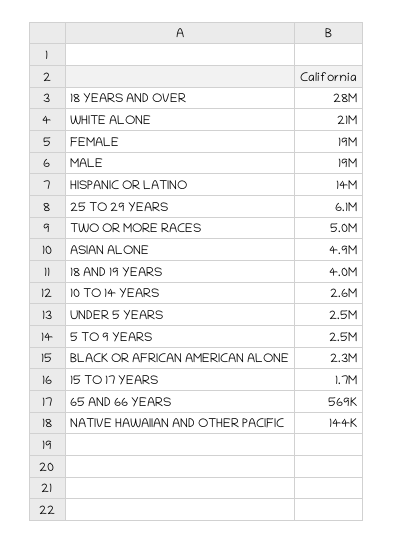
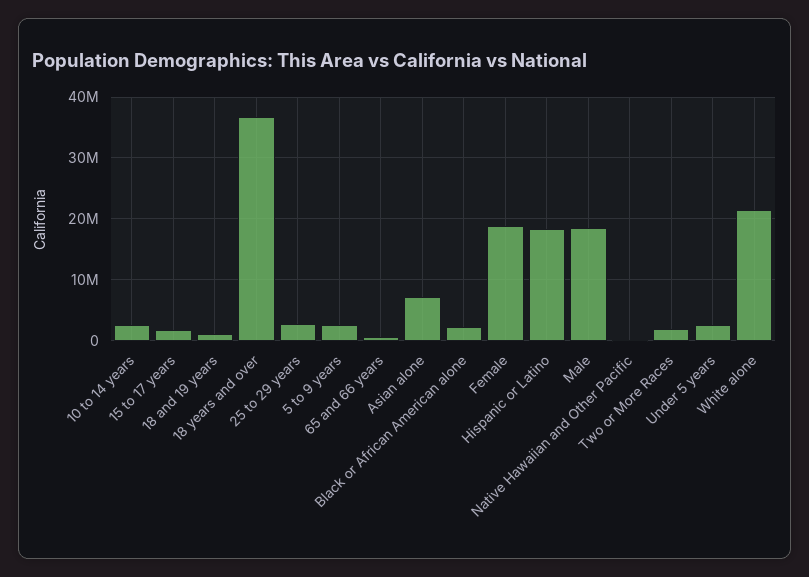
  {
-   "18 YEARS AND OVER": 28000000,
+   "18 YEARS AND OVER": 37000000,
    "WHITE ALONE": 21000000,
    "FEMALE": 19000000,
    "MALE": 19000000,
-   "HISPANIC OR LATINO": 14000000,
+   "HISPANIC OR LATINO": 18000000,
-   "25 TO 29 YEARS": 6100000,
+   "25 TO 29 YEARS": 3000000,
-   "TWO OR MORE RACES": 5000000,
+   "TWO OR MORE RACES": 2000000,
-   "ASIAN ALONE": 4900000,
+   "ASIAN ALONE": 7000000,
-   "18 AND 19 YEARS": 4000000,
+   "18 AND 19 YEARS": 1000000,
    "10 TO 14 YEARS": 2600000,
    "UNDER 5 YEARS": 2500000,
    "5 TO 9 YEARS": 2500000,
    "BLACK OR AFRICAN AMERICAN ALONE": 2300000,
    "15 TO 17 YEARS": 1700000,
    "65 AND 66 YEARS": 569000,
    "NATIVE HAWAIIAN AND OTHER PACIFIC": 144000
  }

